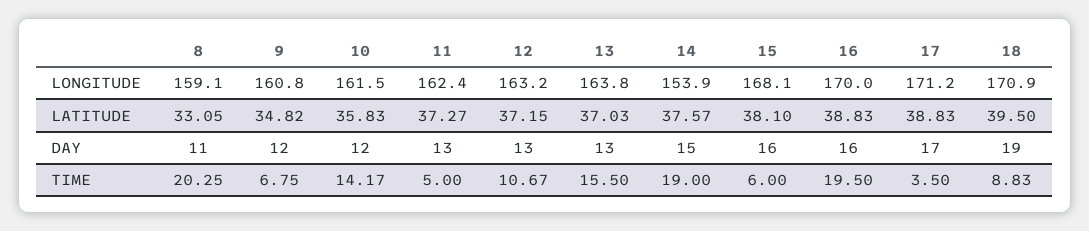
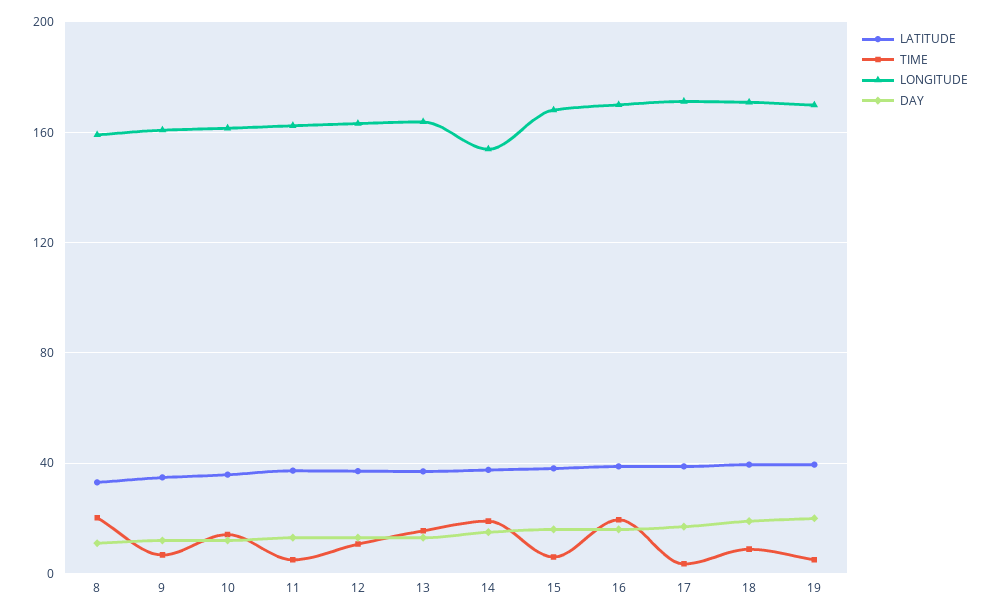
  {
    "LONGITUDE": {
      "8": 159.1,
      "9": 160.8,
      "10": 161.5,
      "11": 162.4,
      "12": 163.2,
      "13": 163.8,
      "14": 153.9,
      "15": 168.1,
      "16": 170,
      "17": 171.2,
-     "18": 170.9
+     "18": 170.9,
+     "19": 170
    },
    "LATITUDE": {
      "8": 33.05,
      "9": 34.82,
      "10": 35.83,
      "11": 37.27,
      "12": 37.15,
      "13": 37.03,
      "14": 37.57,
      "15": 38.1,
      "16": 38.83,
      "17": 38.83,
-     "18": 39.5
+     "18": 39.5,
+     "19": 40
    },
    "DAY": {
      "8": 11,
      "9": 12,
      "10": 12,
      "11": 13,
      "12": 13,
      "13": 13,
      "14": 15,
      "15": 16,
      "16": 16,
      "17": 17,
-     "18": 19
+     "18": 19,
+     "19": 20
    },
    "TIME": {
      "8": 20.25,
      "9": 6.75,
      "10": 14.17,
      "11": 5,
      "12": 10.67,
      "13": 15.5,
      "14": 19,
      "15": 6,
      "16": 19.5,
      "17": 3.5,
-     "18": 8.83
+     "18": 8.83,
+     "19": 5
    }
  }

